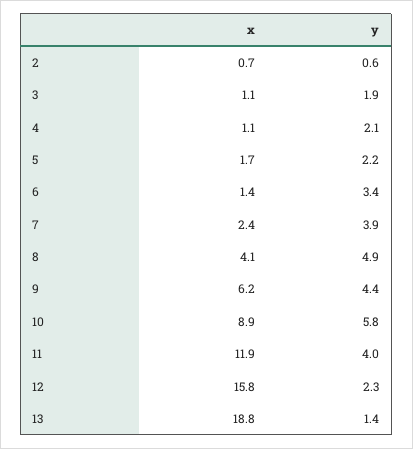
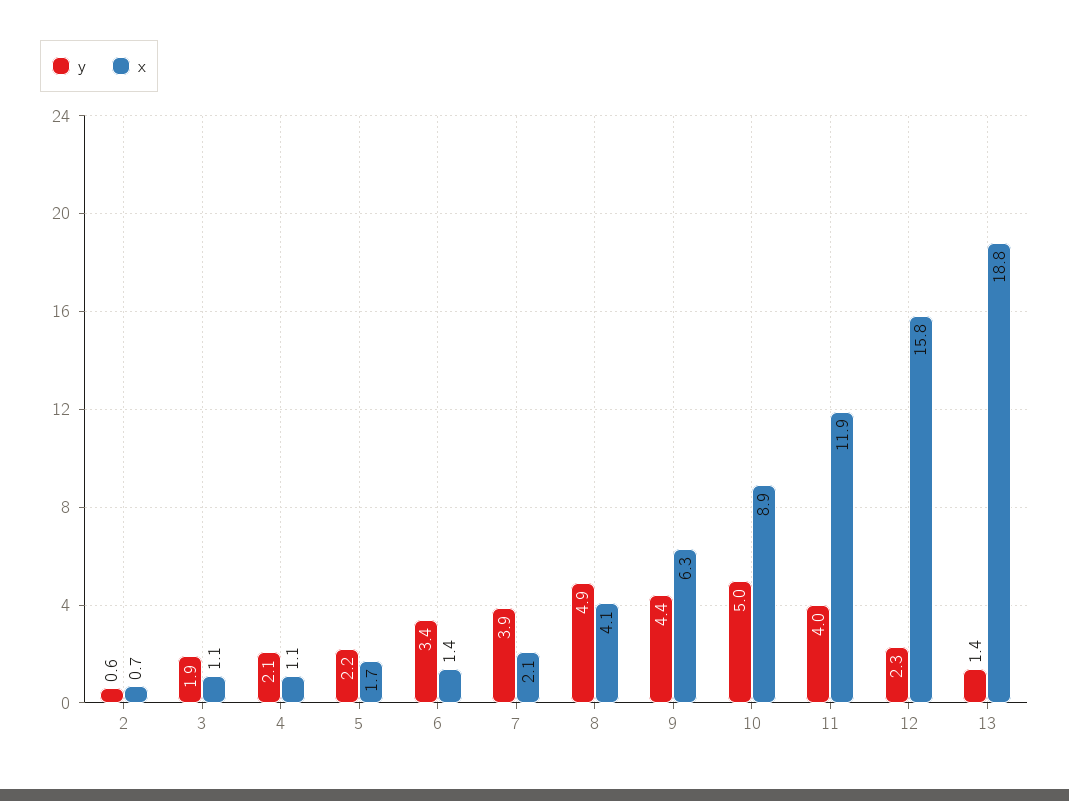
  {
    "x": {
      "2": 0.7,
      "3": 1.1,
      "4": 1.1,
      "5": 1.7,
      "6": 1.4,
-     "7": 2.4,
+     "7": 2.1,
      "8": 4.1,
-     "9": 6.2,
+     "9": 6.3,
      "10": 8.9,
      "11": 11.9,
      "12": 15.8,
      "13": 18.8
    },
    "y": {
      "2": 0.6,
      "3": 1.9,
      "4": 2.1,
      "5": 2.2,
      "6": 3.4,
      "7": 3.9,
      "8": 4.9,
      "9": 4.4,
-     "10": 5.8,
+     "10": 5,
      "11": 4,
      "12": 2.3,
      "13": 1.4
    }
  }

